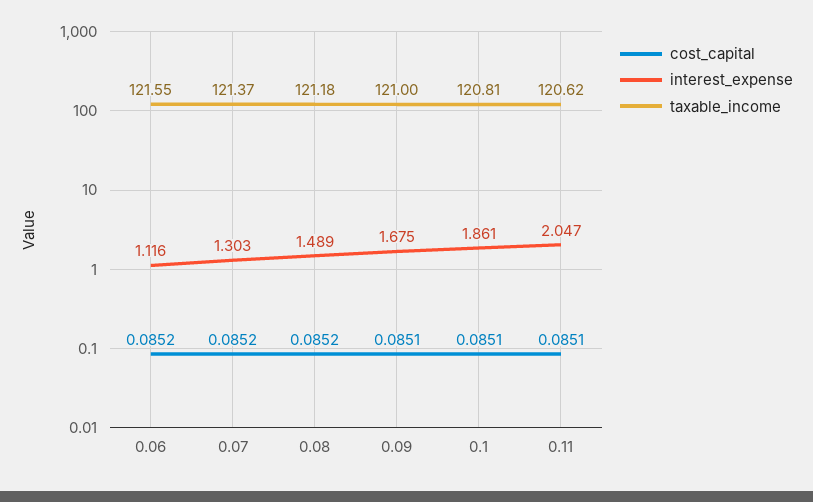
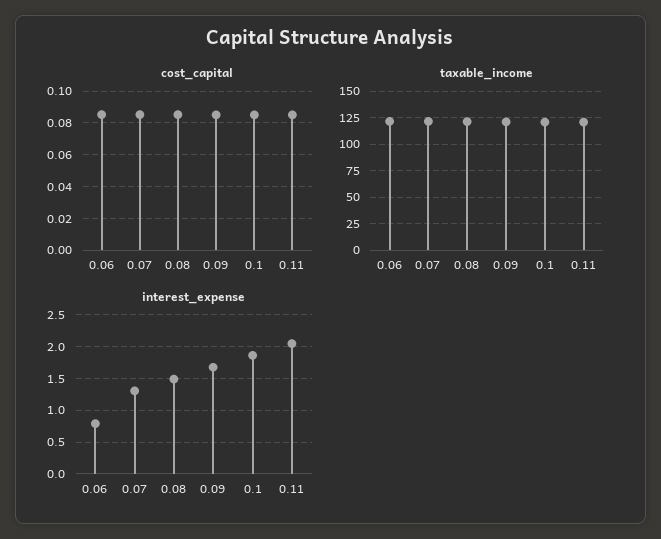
  {
    "cost_capital": {
      "0.06": 0.0852,
      "0.07": 0.0852,
      "0.08": 0.0852,
      "0.09": 0.0851,
      "0.1": 0.0851,
      "0.11": 0.0851
    },
    "interest_expense": {
-     "0.06": 1.116,
+     "0.06": 0.8,
      "0.07": 1.303,
      "0.08": 1.489,
      "0.09": 1.675,
      "0.1": 1.861,
      "0.11": 2.047
    },
    "taxable_income": {
      "0.06": 121.55,
      "0.07": 121.37,
      "0.08": 121.18,
      "0.09": 121,
      "0.1": 120.81,
      "0.11": 120.62
    }
  }

